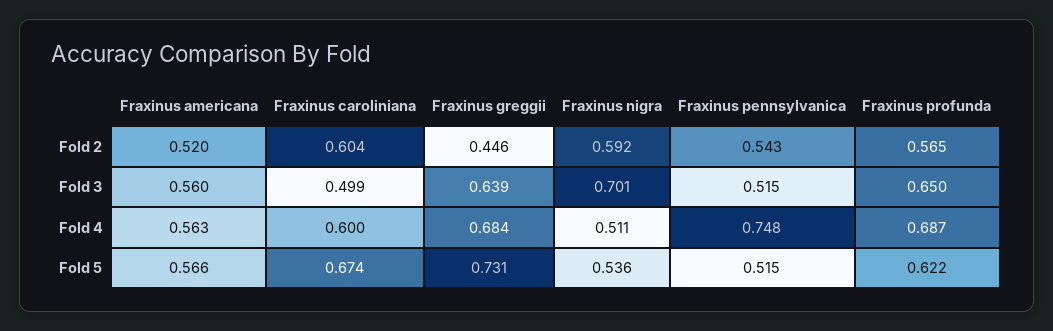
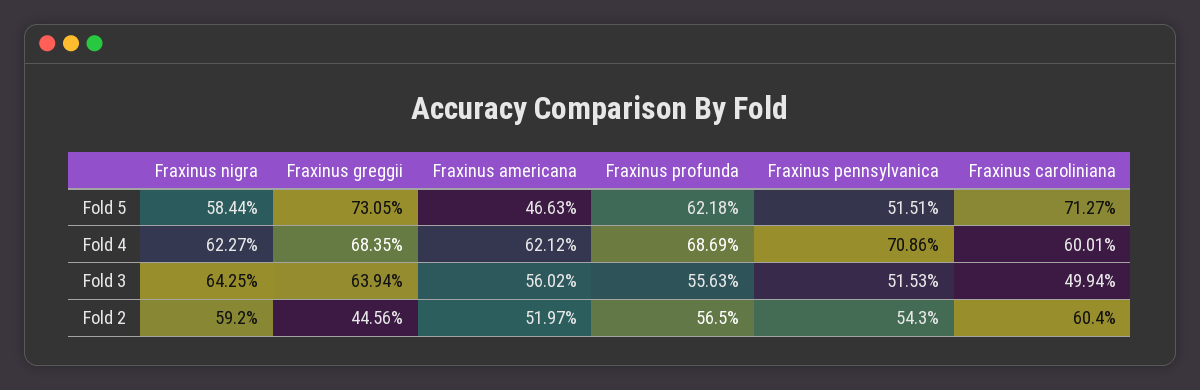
  {
    "Fraxinus americana": {
      "Fold 2": 0.5197,
      "Fold 3": 0.5602,
-     "Fold 4": 0.563,
+     "Fold 4": 0.6212,
-     "Fold 5": 0.566
+     "Fold 5": 0.4663
    },
    "Fraxinus caroliniana": {
      "Fold 2": 0.604,
      "Fold 3": 0.4994,
      "Fold 4": 0.6001,
-     "Fold 5": 0.674
+     "Fold 5": 0.7127
    },
    "Fraxinus greggii": {
      "Fold 2": 0.4456,
      "Fold 3": 0.6394,
      "Fold 4": 0.6835,
      "Fold 5": 0.7305
    },
    "Fraxinus nigra": {
      "Fold 2": 0.592,
-     "Fold 3": 0.701,
+     "Fold 3": 0.6425,
-     "Fold 4": 0.511,
+     "Fold 4": 0.6227,
-     "Fold 5": 0.536
+     "Fold 5": 0.5844
    },
    "Fraxinus pennsylvanica": {
      "Fold 2": 0.543,
      "Fold 3": 0.5153,
-     "Fold 4": 0.748,
+     "Fold 4": 0.7086,
      "Fold 5": 0.5151
    },
    "Fraxinus profunda": {
      "Fold 2": 0.565,
-     "Fold 3": 0.65,
+     "Fold 3": 0.5563,
      "Fold 4": 0.6869,
      "Fold 5": 0.6218
    }
  }

